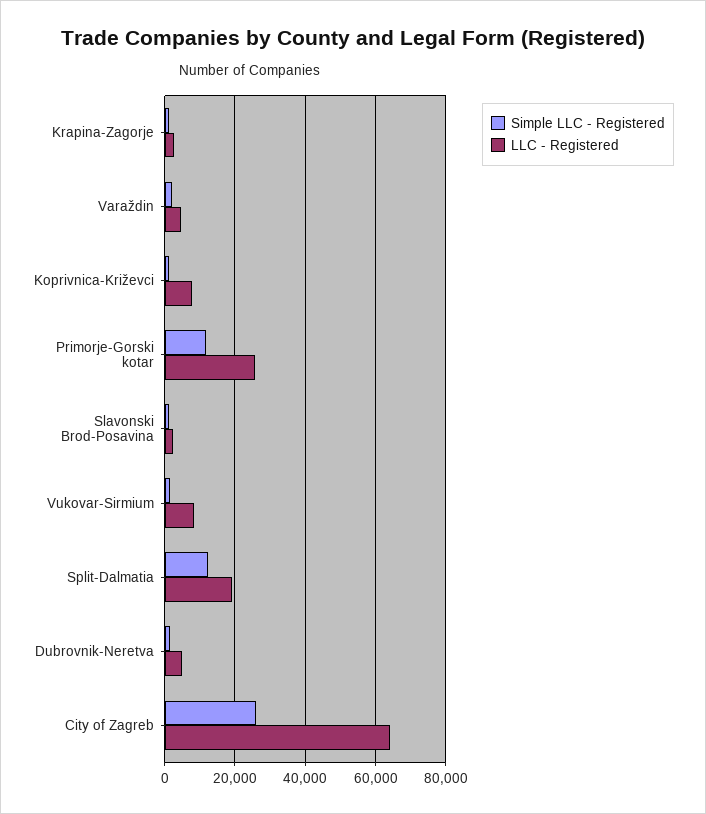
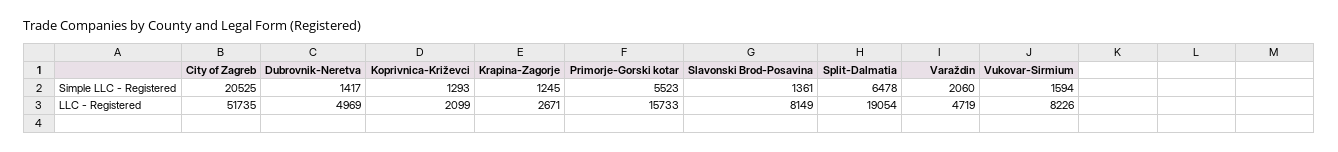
  {
    "Simple LLC - Registered": {
      "Krapina-Zagorje": 1245,
      "Varaždin": 2060,
      "Koprivnica-Križevci": 1293,
-     "Primorje-Gorski kotar": 12000,
+     "Primorje-Gorski kotar": 5523,
      "Slavonski Brod-Posavina": 1361,
      "Vukovar-Sirmium": 1594,
-     "Split-Dalmatia": 12000,
+     "Split-Dalmatia": 6478,
      "Dubrovnik-Neretva": 1417,
-     "City of Zagreb": 26000
+     "City of Zagreb": 20525
    },
    "LLC - Registered": {
      "Krapina-Zagorje": 2671,
      "Varaždin": 4719,
-     "Koprivnica-Križevci": 8000,
+     "Koprivnica-Križevci": 2099,
-     "Primorje-Gorski kotar": 26000,
+     "Primorje-Gorski kotar": 15733,
-     "Slavonski Brod-Posavina": 2000,
+     "Slavonski Brod-Posavina": 8149,
      "Vukovar-Sirmium": 8226,
      "Split-Dalmatia": 19054,
      "Dubrovnik-Neretva": 4969,
-     "City of Zagreb": 64000
+     "City of Zagreb": 51735
    }
  }

